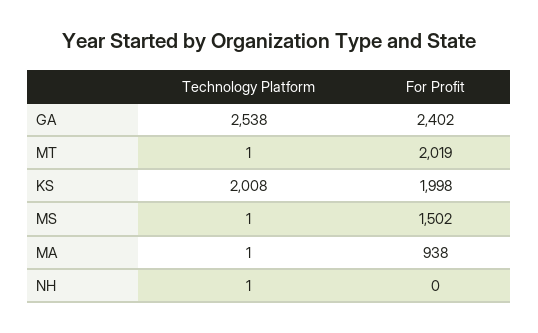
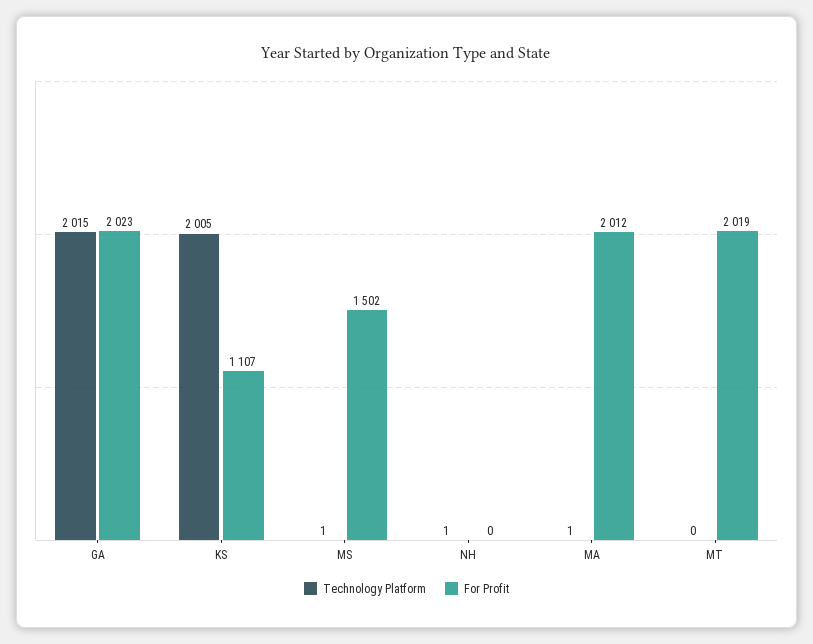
  {
    "Technology Platform": {
-     "GA": 2538,
+     "GA": 2015,
-     "MT": 1,
+     "MT": 0,
-     "KS": 2008,
+     "KS": 2005,
      "MS": 1,
      "MA": 1,
      "NH": 1
    },
    "For Profit": {
-     "GA": 2402,
+     "GA": 2023,
      "MT": 2019,
-     "KS": 1998,
+     "KS": 1107,
      "MS": 1502,
-     "MA": 938,
+     "MA": 2012,
      "NH": 0
    }
  }

